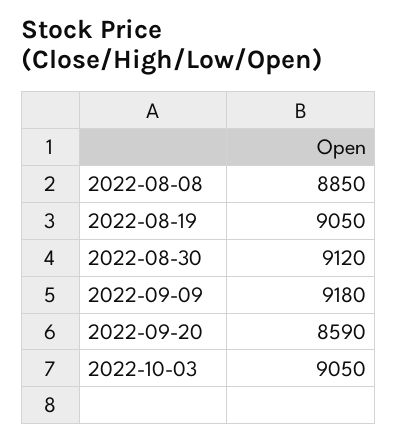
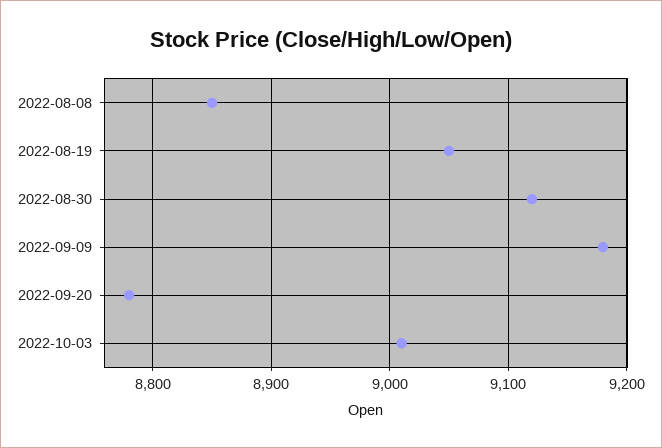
  {
    "2022-08-08": 8850,
    "2022-08-19": 9050,
    "2022-08-30": 9120,
    "2022-09-09": 9180,
-   "2022-09-20": 8590,
+   "2022-09-20": 8780,
-   "2022-10-03": 9050
+   "2022-10-03": 9010
  }

